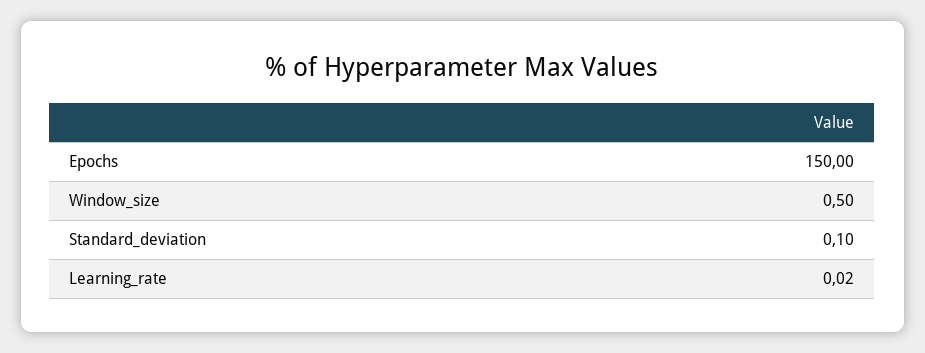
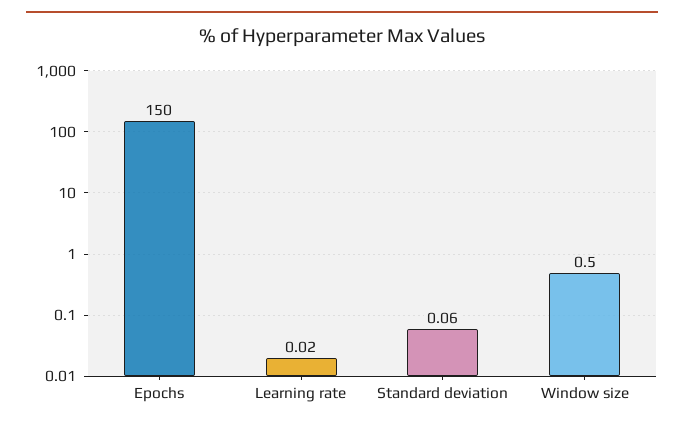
  {
    "Epochs": 150,
    "Window_size": 0.5,
-   "Standard_deviation": 0.1,
+   "Standard_deviation": 0.06,
    "Learning_rate": 0.02
  }

